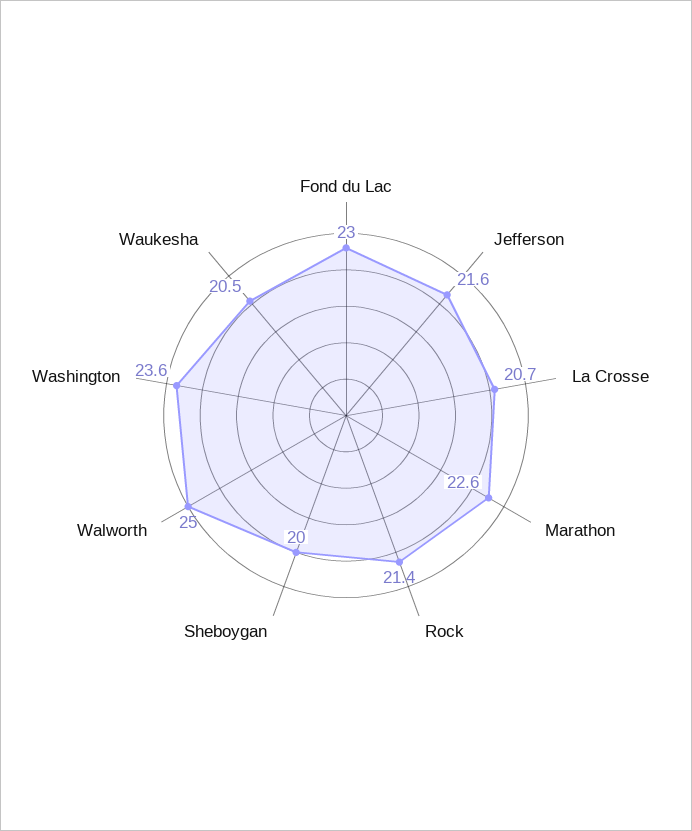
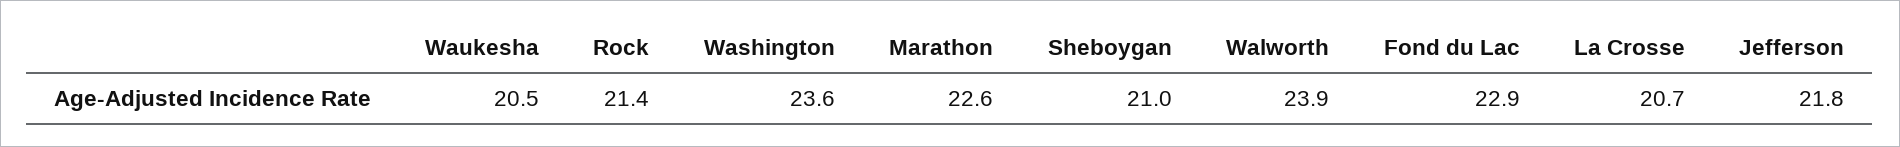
  {
-   "Fond du Lac": 23,
+   "Fond du Lac": 22.9,
-   "Jefferson": 21.6,
+   "Jefferson": 21.8,
    "La Crosse": 20.7,
    "Marathon": 22.6,
    "Rock": 21.4,
-   "Sheboygan": 20,
+   "Sheboygan": 21,
-   "Walworth": 25,
+   "Walworth": 23.9,
    "Washington": 23.6,
    "Waukesha": 20.5
  }

